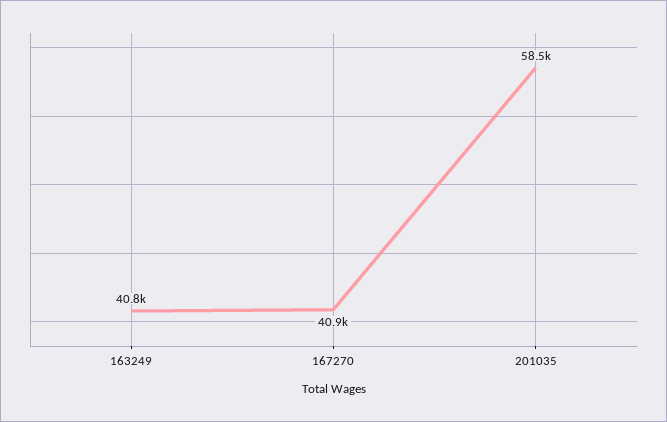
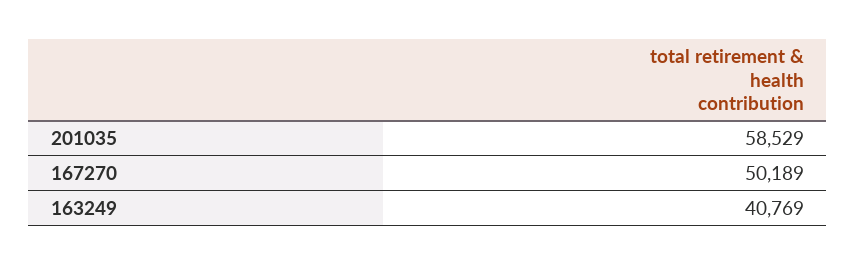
  {
    "163249": 40769,
-   "167270": 40900,
+   "167270": 50189,
    "201035": 58529
  }

